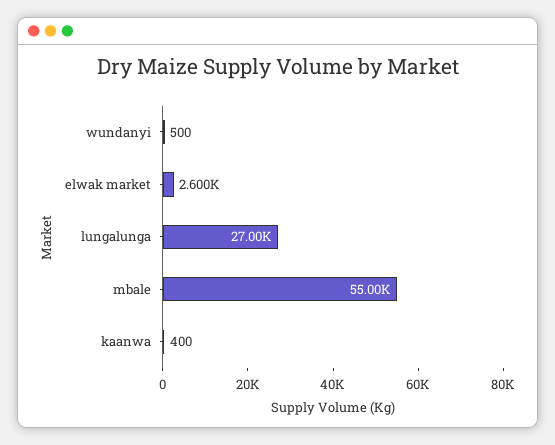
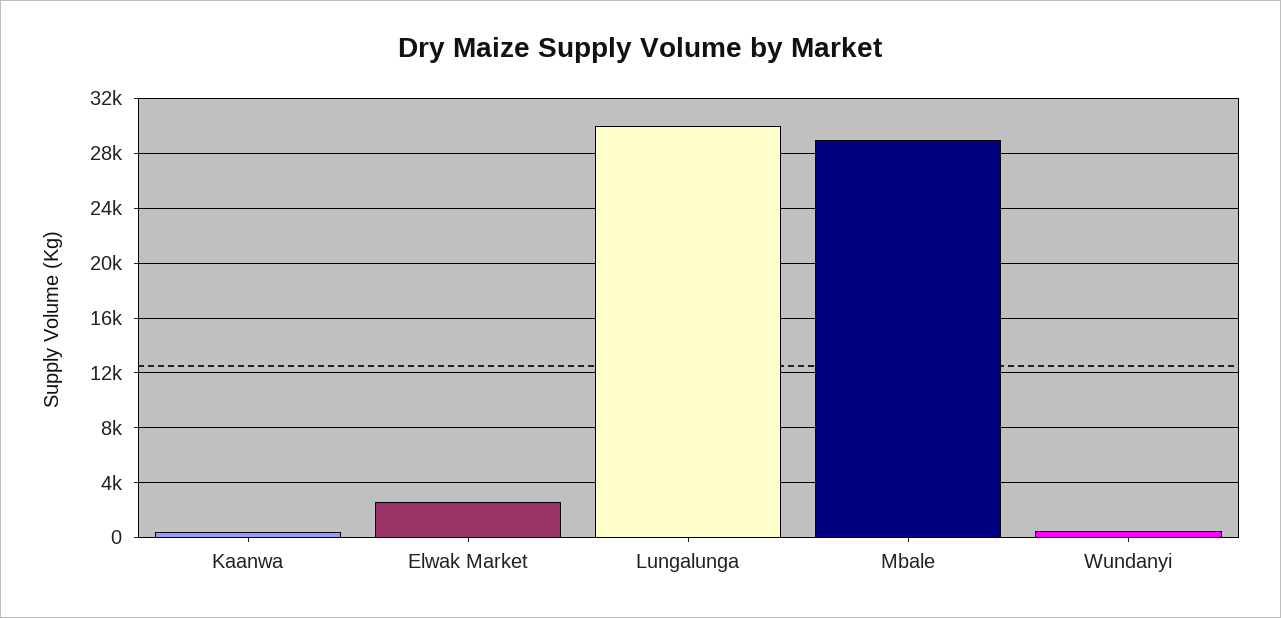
  {
    "wundanyi": 500,
    "elwak market": 2600,
-   "lungalunga": 27000,
+   "lungalunga": 30000,
-   "mbale": 55000,
+   "mbale": 29000,
    "kaanwa": 400
  }

